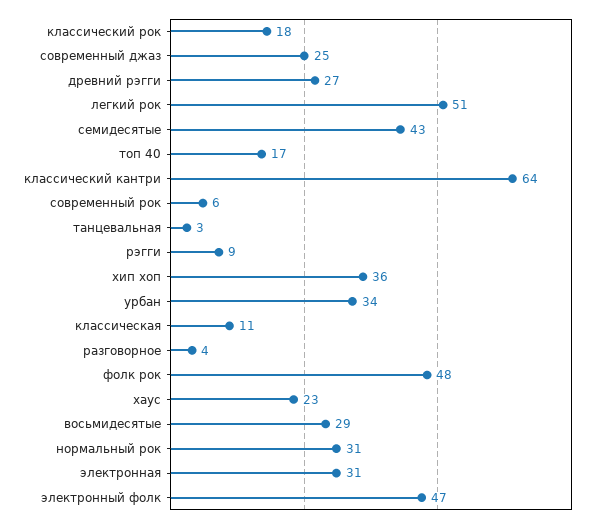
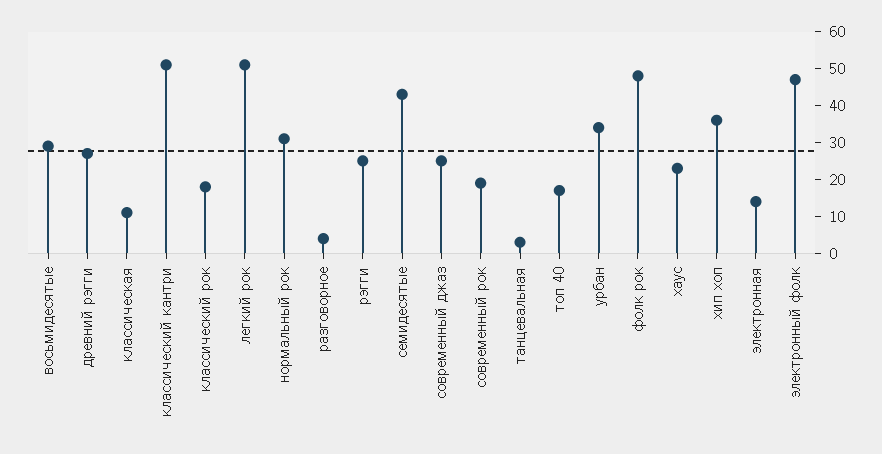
  {
    "классический рок": 18,
    "современный джаз": 25,
    "древний рэгги": 27,
    "легкий рок": 51,
    "семидесятые": 43,
    "топ 40": 17,
-   "классический кантри": 64,
+   "классический кантри": 50,
-   "современный рок": 6,
+   "современный рок": 20,
    "танцевальная": 3,
-   "рэгги": 9,
+   "рэгги": 25,
    "хип хоп": 36,
    "урбан": 34,
    "классическая": 11,
    "разговорное": 4,
    "фолк рок": 48,
    "хаус": 23,
    "восьмидесятые": 29,
    "нормальный рок": 31,
-   "электронная": 31,
+   "электронная": 15,
    "электронный фолк": 47
  }

